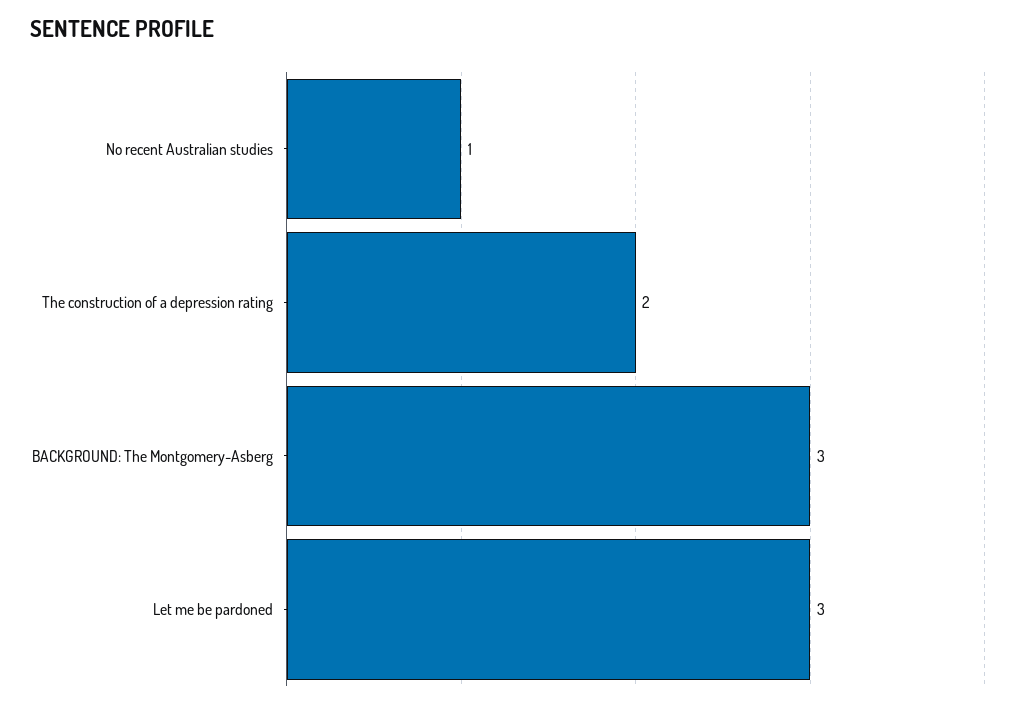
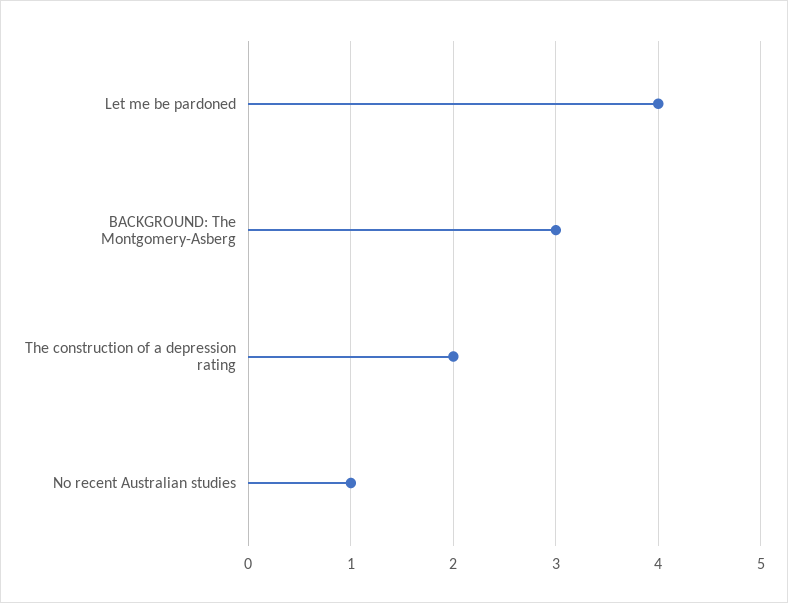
  {
    "No recent Australian studies": 1,
    "The construction of a depression rating": 2,
    "BACKGROUND: The Montgomery-Asberg": 3,
-   "Let me be pardoned": 3
+   "Let me be pardoned": 4
  }

